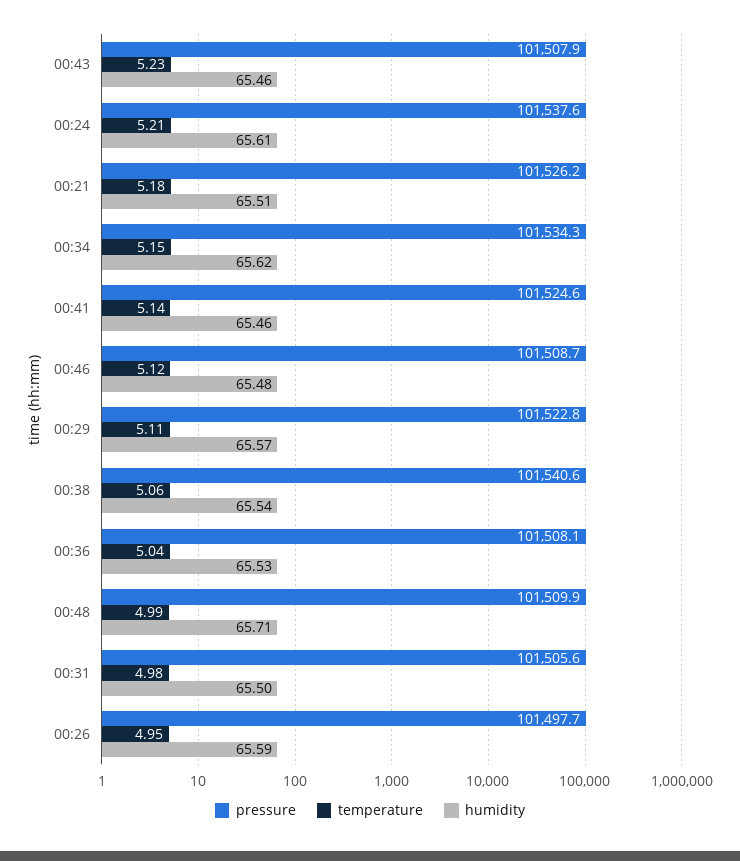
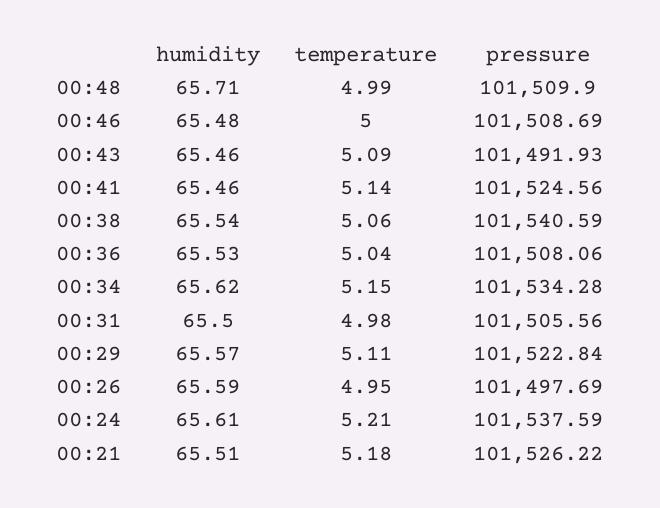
  {
    "pressure": {
-     "00:43": 101507.9,
+     "00:43": 101491.93,
      "00:24": 101537.59,
      "00:21": 101526.22,
      "00:34": 101534.28,
      "00:41": 101524.56,
      "00:46": 101508.69,
      "00:29": 101522.84,
      "00:38": 101540.59,
      "00:36": 101508.06,
      "00:48": 101509.9,
      "00:31": 101505.56,
      "00:26": 101497.69
    },
    "temperature": {
-     "00:43": 5.23,
+     "00:43": 5.09,
      "00:24": 5.21,
      "00:21": 5.18,
      "00:34": 5.15,
      "00:41": 5.14,
-     "00:46": 5.12,
+     "00:46": 5,
      "00:29": 5.11,
      "00:38": 5.06,
      "00:36": 5.04,
      "00:48": 4.99,
      "00:31": 4.98,
      "00:26": 4.95
    },
    "humidity": {
      "00:43": 65.46,
      "00:24": 65.61,
      "00:21": 65.51,
      "00:34": 65.62,
      "00:41": 65.46,
      "00:46": 65.48,
      "00:29": 65.57,
      "00:38": 65.54,
      "00:36": 65.53,
      "00:48": 65.71,
      "00:31": 65.5,
      "00:26": 65.59
    }
  }

